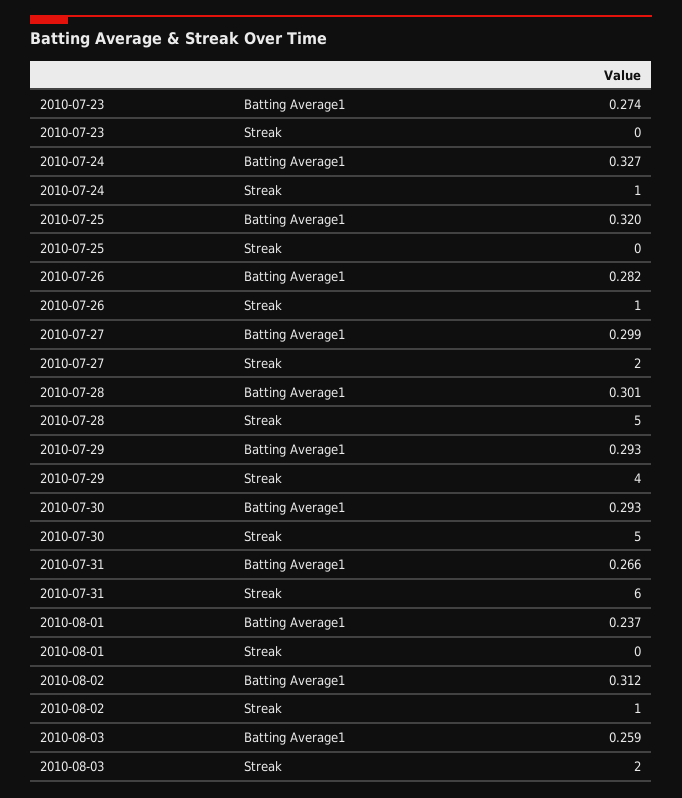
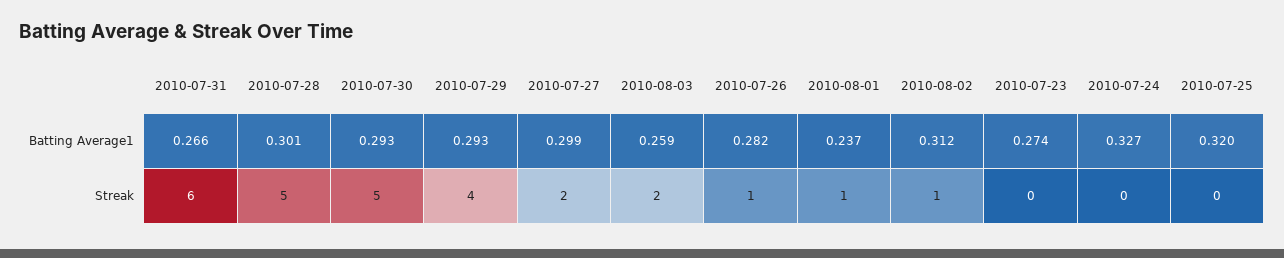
  {
    "2010-07-23": {
      "Batting Average1": 0.274,
      "Streak": 0
    },
    "2010-07-24": {
      "Batting Average1": 0.327,
-     "Streak": 1
+     "Streak": 0
    },
    "2010-07-25": {
      "Batting Average1": 0.32,
      "Streak": 0
    },
    "2010-07-26": {
      "Batting Average1": 0.282,
      "Streak": 1
    },
    "2010-07-27": {
      "Batting Average1": 0.299,
      "Streak": 2
    },
    "2010-07-28": {
      "Batting Average1": 0.301,
      "Streak": 5
    },
    "2010-07-29": {
      "Batting Average1": 0.293,
      "Streak": 4
    },
    "2010-07-30": {
      "Batting Average1": 0.293,
      "Streak": 5
    },
    "2010-07-31": {
      "Batting Average1": 0.266,
      "Streak": 6
    },
    "2010-08-01": {
      "Batting Average1": 0.237,
-     "Streak": 0
+     "Streak": 1
    },
    "2010-08-02": {
      "Batting Average1": 0.312,
      "Streak": 1
    },
    "2010-08-03": {
      "Batting Average1": 0.259,
      "Streak": 2
    }
  }

